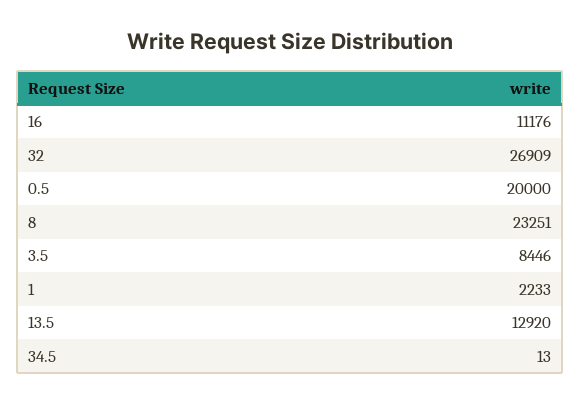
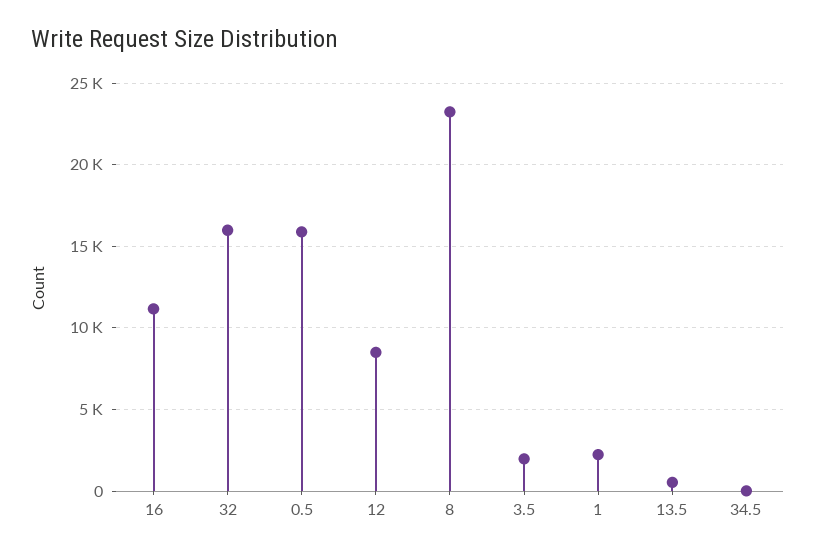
  {
    "16": 11176,
-   "32": 26909,
+   "32": 16000,
-   "0.5": 20000,
+   "0.5": 16000,
    "8": 23251,
-   "3.5": 8446,
+   "3.5": 2000,
    "1": 2233,
-   "13.5": 12920,
+   "13.5": 500,
-   "34.5": 13
+   "34.5": 13,
+   "12": 8500
  }

